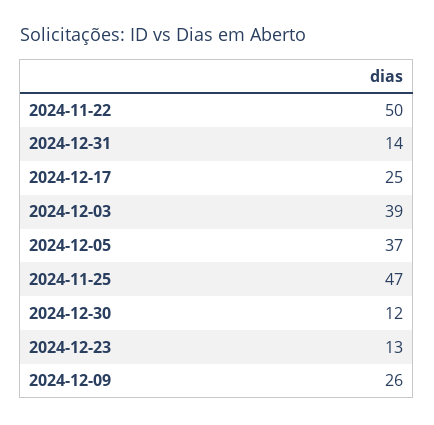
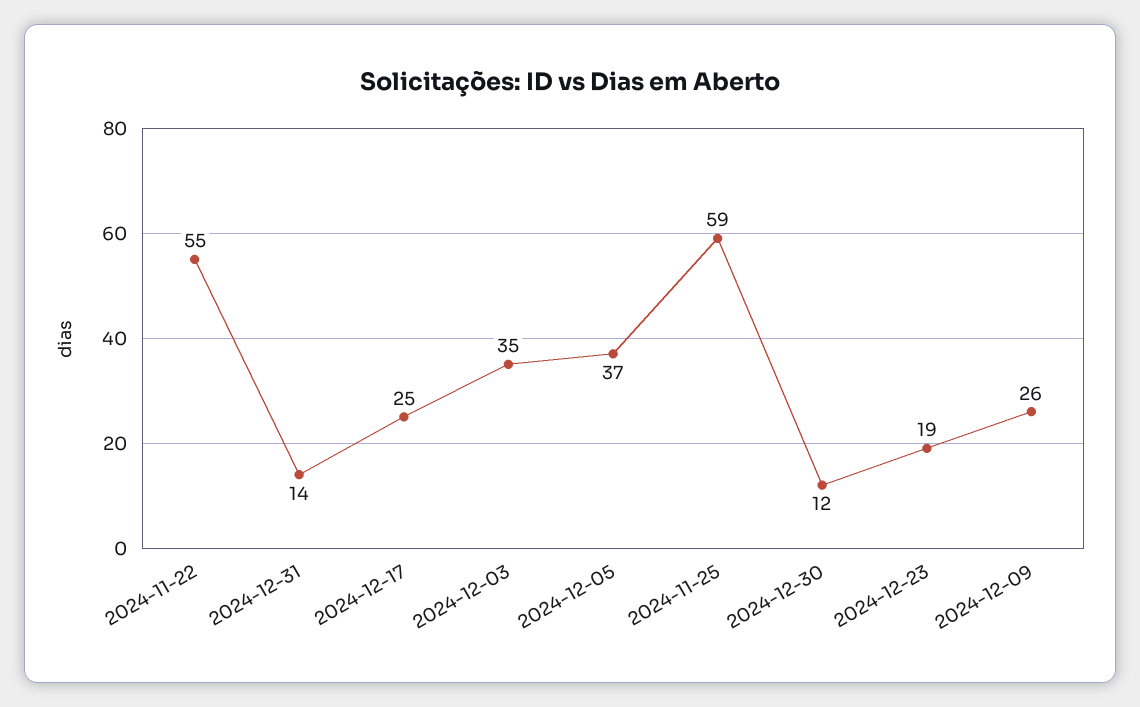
  {
-   "2024-11-22": 50,
+   "2024-11-22": 55,
    "2024-12-31": 14,
    "2024-12-17": 25,
-   "2024-12-03": 39,
+   "2024-12-03": 35,
    "2024-12-05": 37,
-   "2024-11-25": 47,
+   "2024-11-25": 59,
    "2024-12-30": 12,
-   "2024-12-23": 13,
+   "2024-12-23": 19,
    "2024-12-09": 26
  }

